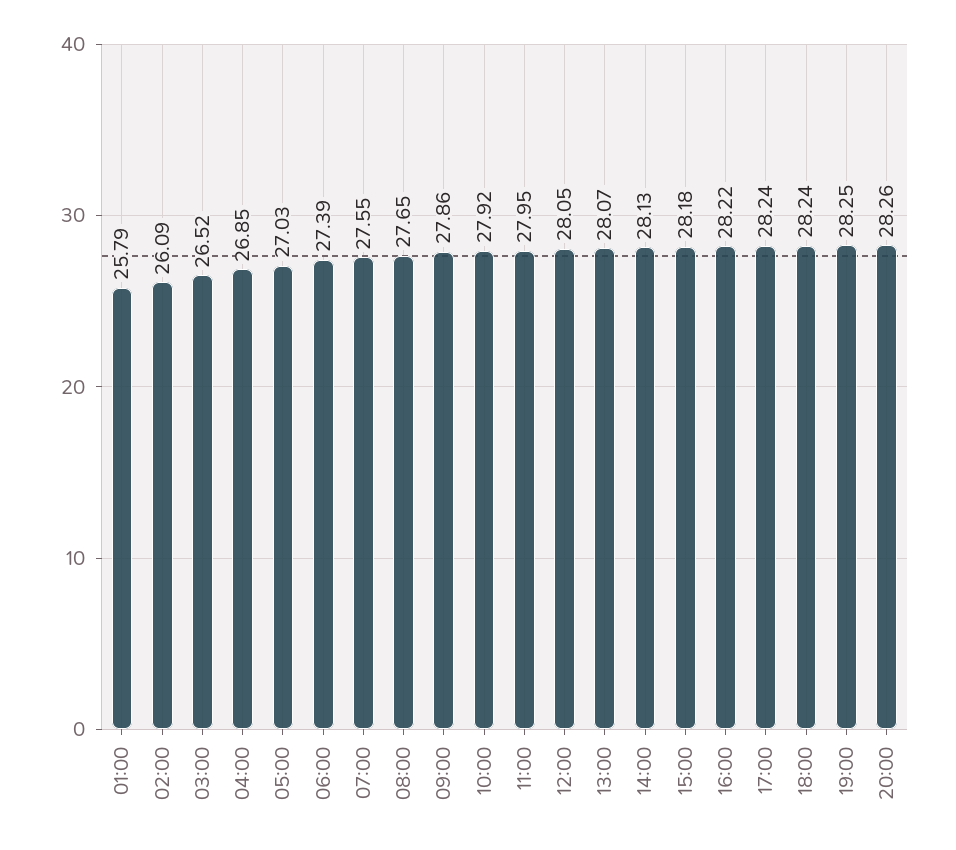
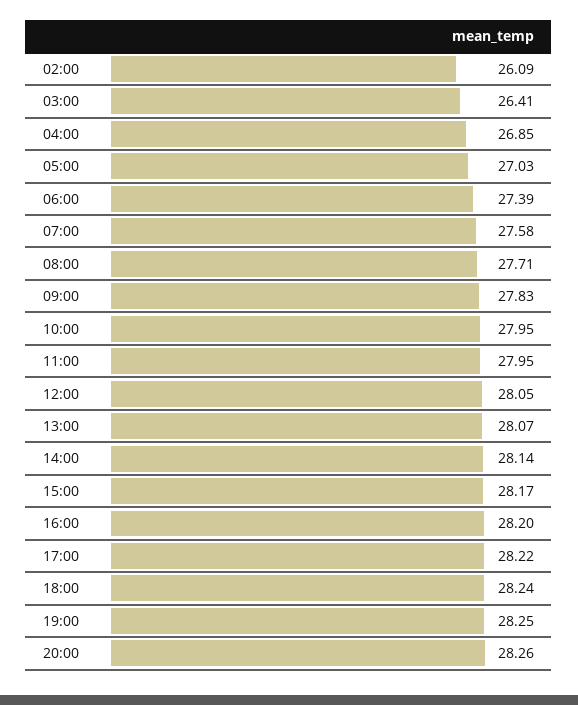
  {
-   "01:00": 25.79,
    "02:00": 26.09,
-   "03:00": 26.52,
+   "03:00": 26.41,
    "04:00": 26.85,
    "05:00": 27.03,
    "06:00": 27.39,
-   "07:00": 27.55,
+   "07:00": 27.58,
-   "08:00": 27.65,
+   "08:00": 27.71,
-   "09:00": 27.86,
+   "09:00": 27.83,
-   "10:00": 27.92,
+   "10:00": 27.95,
    "11:00": 27.95,
    "12:00": 28.05,
    "13:00": 28.07,
-   "14:00": 28.13,
+   "14:00": 28.14,
-   "15:00": 28.18,
+   "15:00": 28.17,
-   "16:00": 28.22,
+   "16:00": 28.2,
-   "17:00": 28.24,
+   "17:00": 28.22,
    "18:00": 28.24,
    "19:00": 28.25,
    "20:00": 28.26
  }

